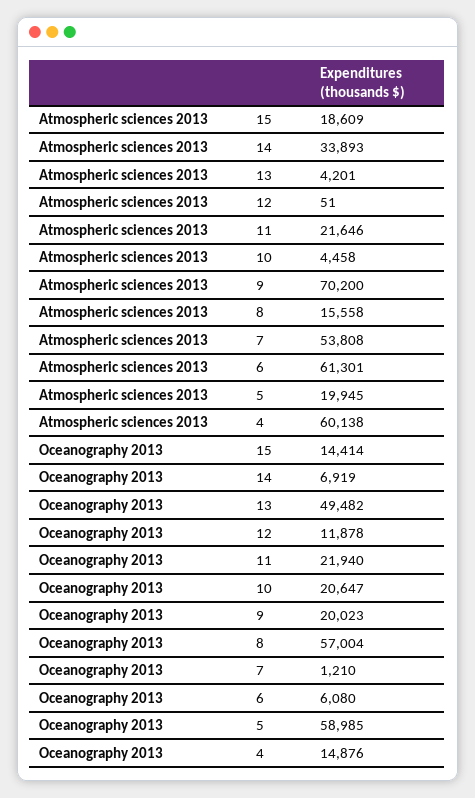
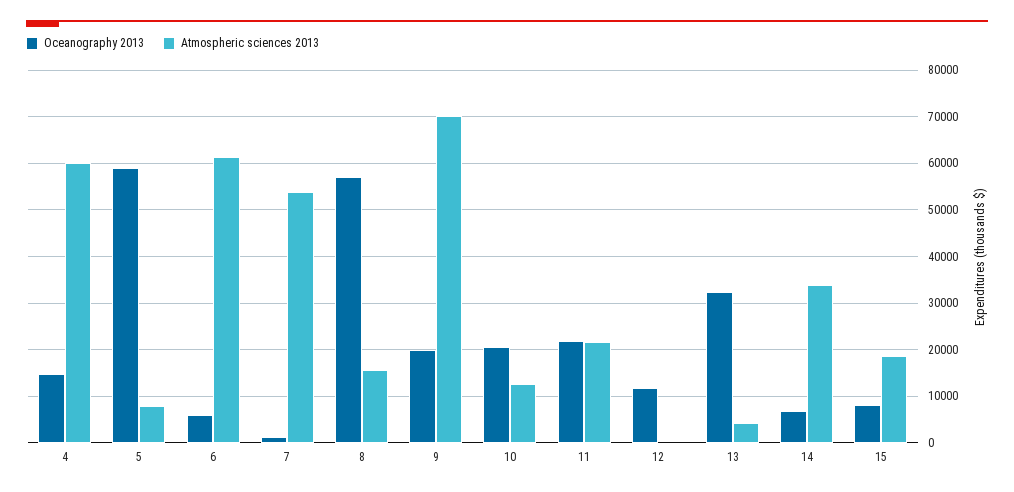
  {
    "Atmospheric sciences 2013": {
      "15": 18609,
      "14": 33893,
      "13": 4201,
      "12": 51,
      "11": 21646,
-     "10": 4458,
+     "10": 12000,
      "9": 70200,
      "8": 15558,
      "7": 53808,
      "6": 61301,
-     "5": 19945,
+     "5": 8000,
      "4": 60138
    },
    "Oceanography 2013": {
-     "15": 14414,
+     "15": 8000,
      "14": 6919,
-     "13": 49482,
+     "13": 32000,
      "12": 11878,
      "11": 21940,
      "10": 20647,
      "9": 20023,
      "8": 57004,
      "7": 1210,
      "6": 6080,
      "5": 58985,
      "4": 14876
    }
  }

